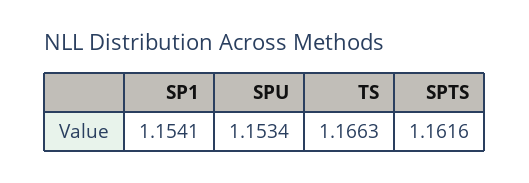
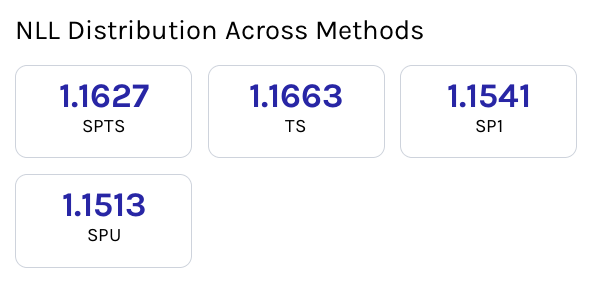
  {
    "SP1": 1.1541,
-   "SPU": 1.1534,
+   "SPU": 1.1513,
    "TS": 1.1663,
-   "SPTS": 1.1616
+   "SPTS": 1.1627
  }

